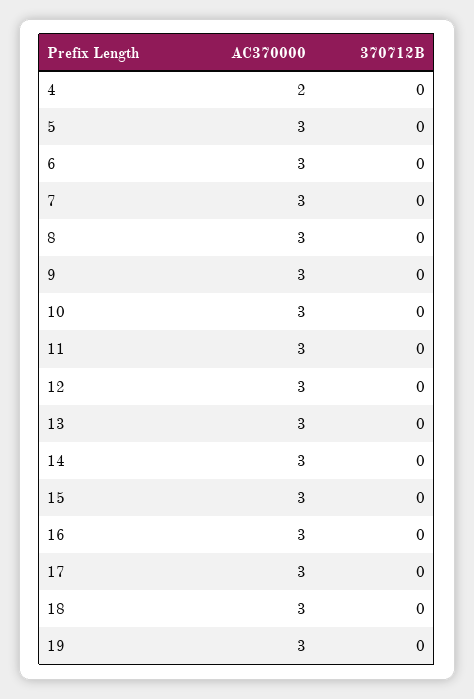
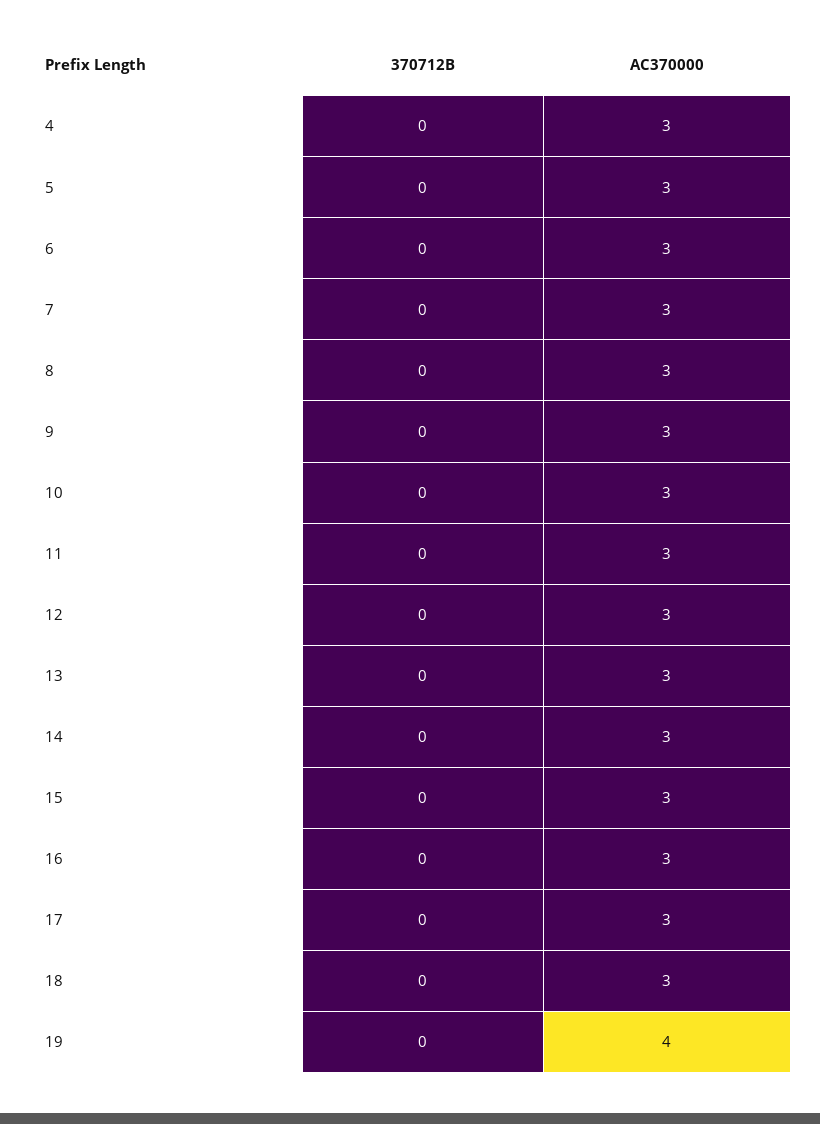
  {
    "AC370000": {
-     "4": 2,
+     "4": 3,
      "5": 3,
      "6": 3,
      "7": 3,
      "8": 3,
      "9": 3,
      "10": 3,
      "11": 3,
      "12": 3,
      "13": 3,
      "14": 3,
      "15": 3,
      "16": 3,
      "17": 3,
      "18": 3,
-     "19": 3
+     "19": 4
    },
    "370712B": {
      "4": 0,
      "5": 0,
      "6": 0,
      "7": 0,
      "8": 0,
      "9": 0,
      "10": 0,
      "11": 0,
      "12": 0,
      "13": 0,
      "14": 0,
      "15": 0,
      "16": 0,
      "17": 0,
      "18": 0,
      "19": 0
    }
  }

